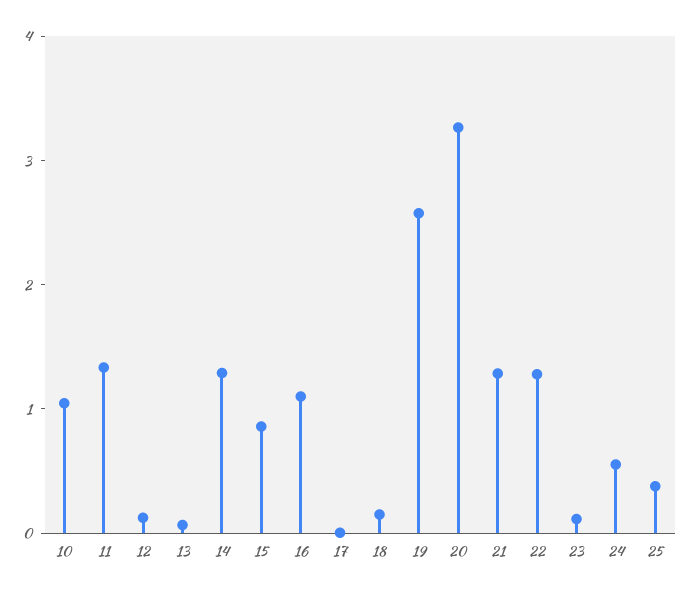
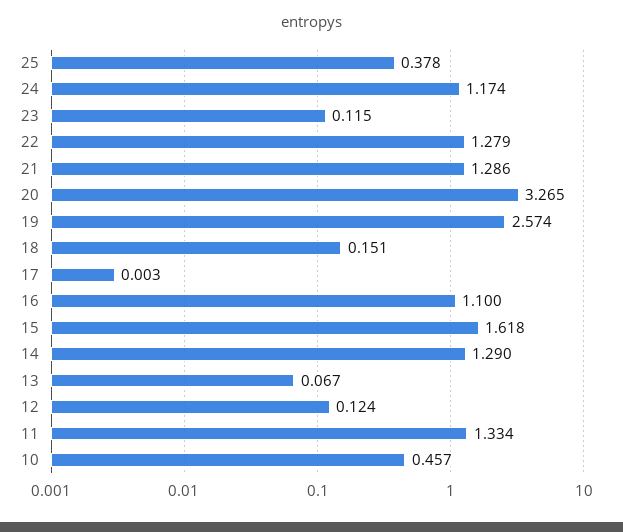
  {
-   "10": 1,
+   "10": 0.457,
    "11": 1.334,
    "12": 0.124,
    "13": 0.067,
    "14": 1.29,
-   "15": 0.8,
+   "15": 1.618,
    "16": 1.1,
    "17": 0.003,
    "18": 0.151,
    "19": 2.574,
    "20": 3.265,
    "21": 1.286,
    "22": 1.279,
    "23": 0.115,
-   "24": 0.6,
+   "24": 1.174,
    "25": 0.378
  }

